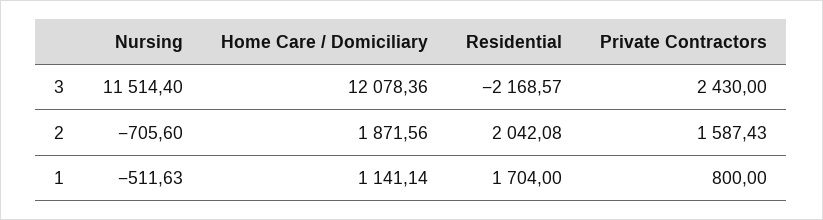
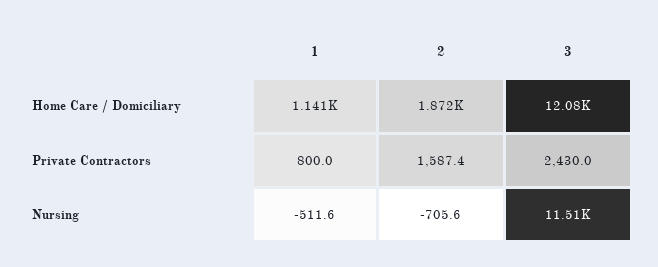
  {
    "Nursing": {
      "3": 11514.4,
      "2": -705.6,
      "1": -511.63
    },
    "Home Care / Domiciliary": {
      "3": 12078.36,
      "2": 1871.56,
      "1": 1141.14
    },
-   "Residential": {
-     "3": -2168.57,
-     "2": 2042.08,
-     "1": 1704
-   },
    "Private Contractors": {
      "3": 2430,
      "2": 1587.43,
      "1": 800
    }
  }

